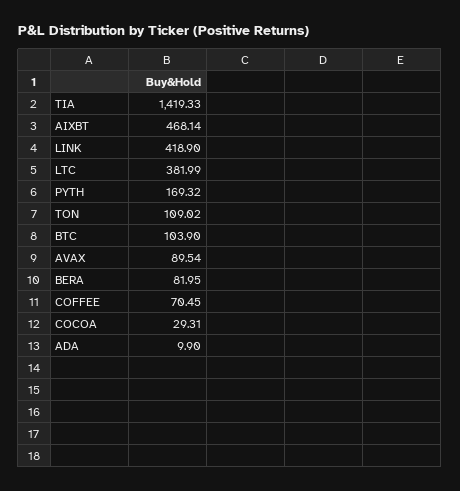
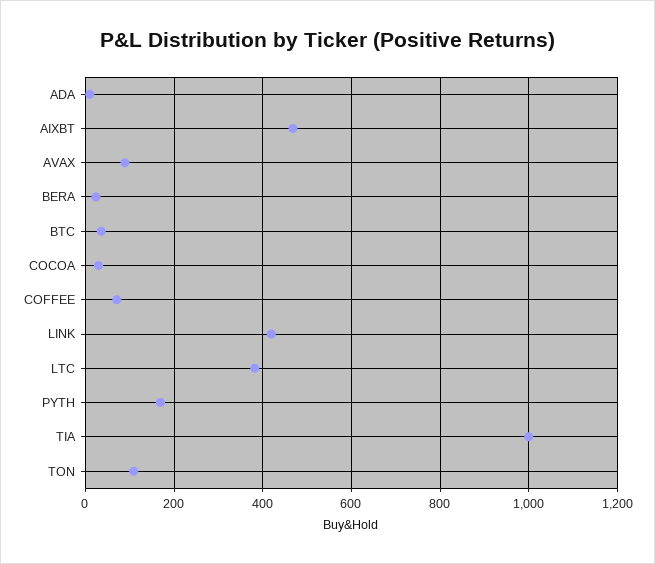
  {
-   "TIA": 1419.33,
+   "TIA": 1000,
    "AIXBT": 468.14,
    "LINK": 418.9,
    "LTC": 381.99,
    "PYTH": 169.32,
    "TON": 109.02,
-   "BTC": 103.9,
+   "BTC": 40,
    "AVAX": 89.54,
-   "BERA": 81.95,
+   "BERA": 20,
    "COFFEE": 70.45,
    "COCOA": 29.31,
    "ADA": 9.9
  }

